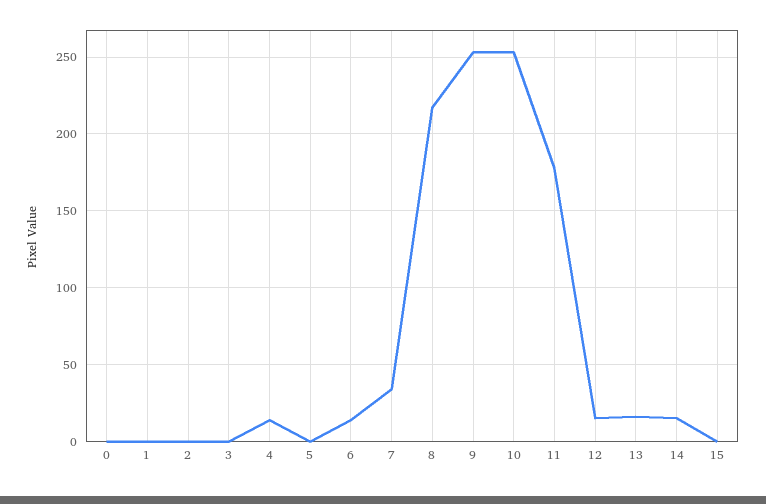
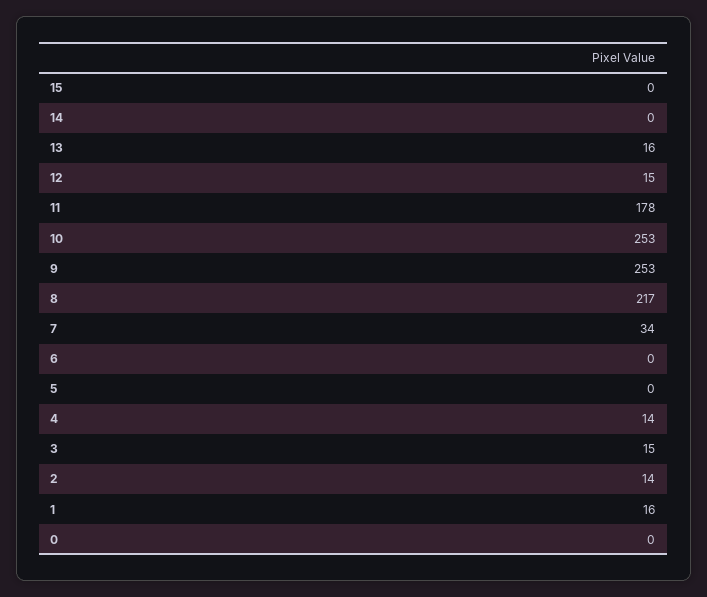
  {
    "0": 0,
-   "1": 0,
+   "1": 16,
-   "2": 0,
+   "2": 14,
-   "3": 0,
+   "3": 15,
    "4": 14,
    "5": 0,
-   "6": 15,
+   "6": 0,
    "7": 34,
    "8": 217,
    "9": 253,
    "10": 253,
    "11": 178,
    "12": 15,
    "13": 16,
-   "14": 15,
+   "14": 0,
    "15": 0
  }

